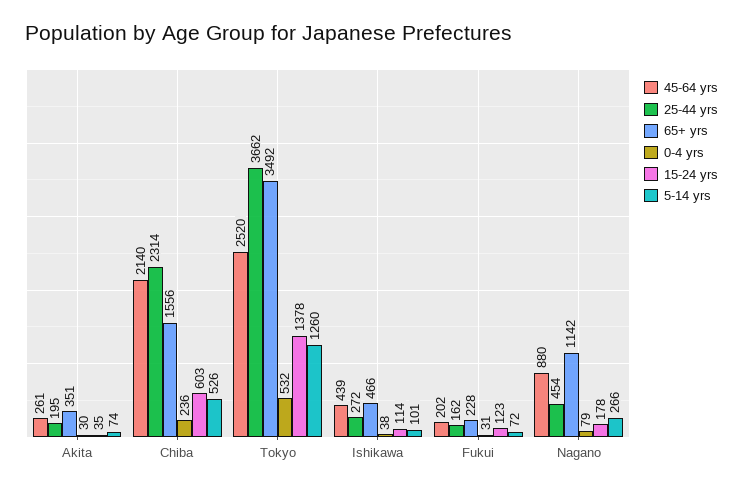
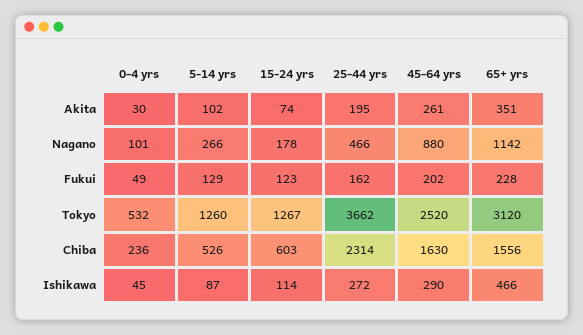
  {
    "45-64 yrs": {
      "Akita": 261,
-     "Chiba": 2140,
+     "Chiba": 1630,
      "Tokyo": 2520,
-     "Ishikawa": 439,
+     "Ishikawa": 290,
      "Fukui": 202,
      "Nagano": 880
    },
    "25-44 yrs": {
      "Akita": 195,
      "Chiba": 2314,
      "Tokyo": 3662,
      "Ishikawa": 272,
      "Fukui": 162,
-     "Nagano": 454
+     "Nagano": 466
    },
    "65+ yrs": {
      "Akita": 351,
      "Chiba": 1556,
-     "Tokyo": 3492,
+     "Tokyo": 3120,
      "Ishikawa": 466,
      "Fukui": 228,
      "Nagano": 1142
    },
    "0-4 yrs": {
      "Akita": 30,
      "Chiba": 236,
      "Tokyo": 532,
-     "Ishikawa": 38,
+     "Ishikawa": 45,
-     "Fukui": 31,
+     "Fukui": 49,
-     "Nagano": 79
+     "Nagano": 101
    },
    "15-24 yrs": {
-     "Akita": 35,
+     "Akita": 74,
      "Chiba": 603,
-     "Tokyo": 1378,
+     "Tokyo": 1267,
      "Ishikawa": 114,
      "Fukui": 123,
      "Nagano": 178
    },
    "5-14 yrs": {
-     "Akita": 74,
+     "Akita": 102,
      "Chiba": 526,
      "Tokyo": 1260,
-     "Ishikawa": 101,
+     "Ishikawa": 87,
-     "Fukui": 72,
+     "Fukui": 129,
      "Nagano": 266
    }
  }

